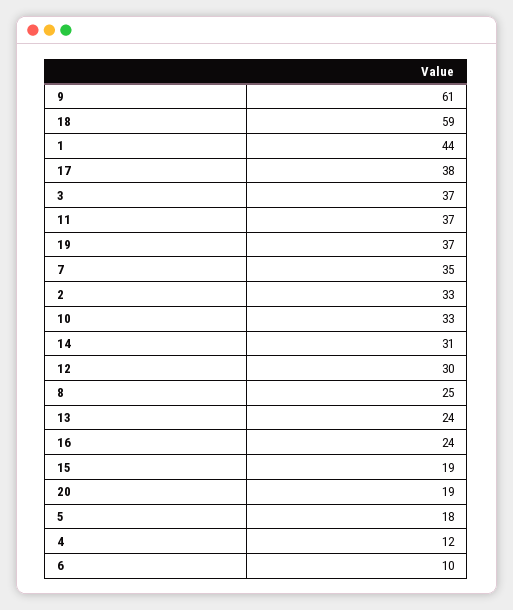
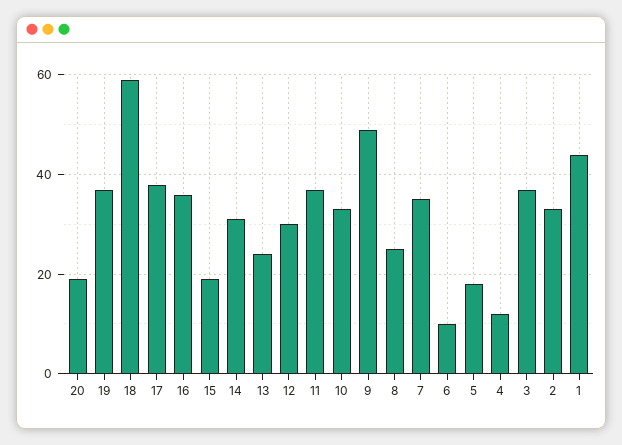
  {
-   "9": 61,
+   "9": 50,
    "18": 59,
    "1": 44,
    "17": 38,
    "3": 37,
    "11": 37,
    "19": 37,
    "7": 35,
    "2": 33,
    "10": 33,
    "14": 31,
    "12": 30,
    "8": 25,
    "13": 24,
-   "16": 24,
+   "16": 35,
    "15": 19,
    "20": 19,
    "5": 18,
    "4": 12,
    "6": 10
  }

